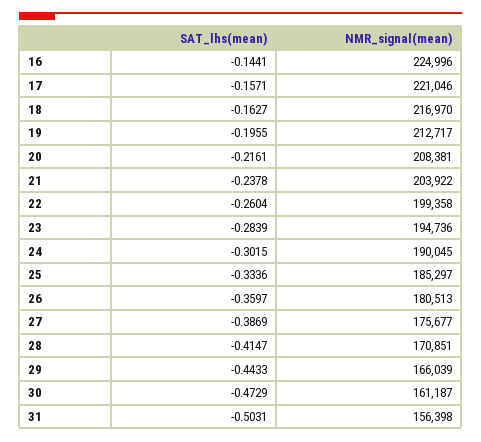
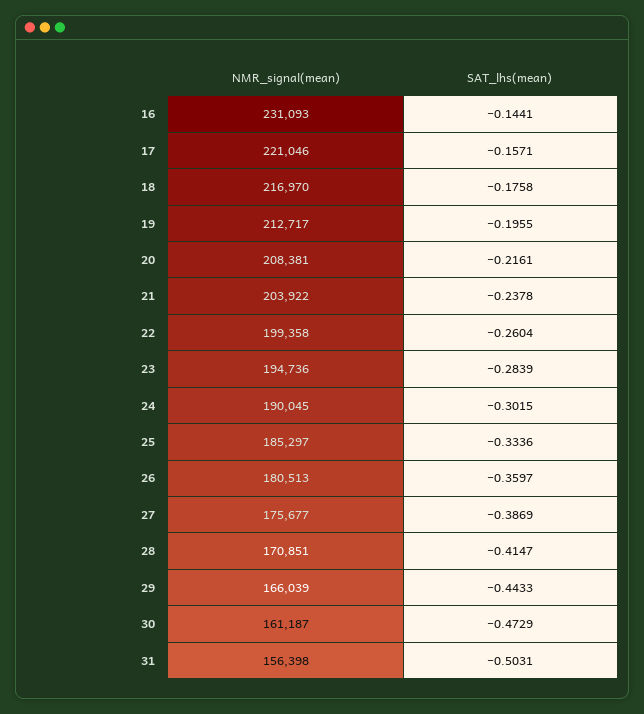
  {
    "SAT_lhs(mean)": {
      "16": -0.1441,
      "17": -0.1571,
-     "18": -0.1627,
+     "18": -0.1758,
      "19": -0.1955,
      "20": -0.2161,
      "21": -0.2378,
      "22": -0.2604,
      "23": -0.2839,
      "24": -0.3015,
      "25": -0.3336,
      "26": -0.3597,
      "27": -0.3869,
      "28": -0.4147,
      "29": -0.4433,
      "30": -0.4729,
      "31": -0.5031
    },
    "NMR_signal(mean)": {
-     "16": 224996,
+     "16": 231093,
      "17": 221046,
      "18": 216970,
      "19": 212717,
      "20": 208381,
      "21": 203922,
      "22": 199358,
      "23": 194736,
      "24": 190045,
      "25": 185297,
      "26": 180513,
      "27": 175677,
      "28": 170851,
      "29": 166039,
      "30": 161187,
      "31": 156398
    }
  }

